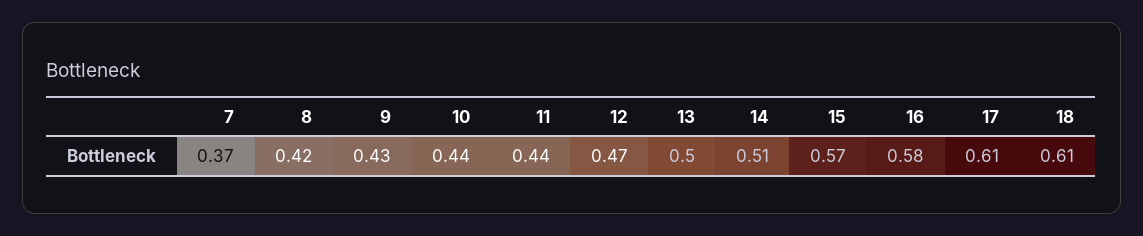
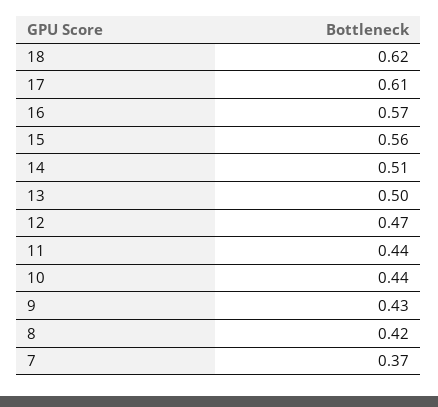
  {
    "7": 0.37,
    "8": 0.42,
    "9": 0.43,
    "10": 0.44,
    "11": 0.44,
    "12": 0.47,
    "13": 0.5,
    "14": 0.51,
-   "15": 0.57,
+   "15": 0.56,
-   "16": 0.58,
+   "16": 0.57,
    "17": 0.61,
-   "18": 0.61
+   "18": 0.62
  }

